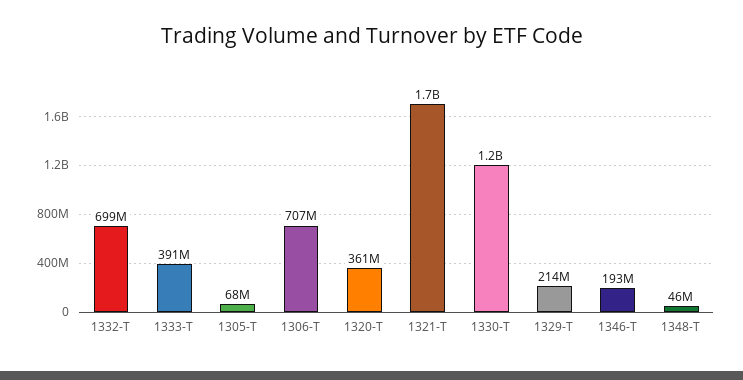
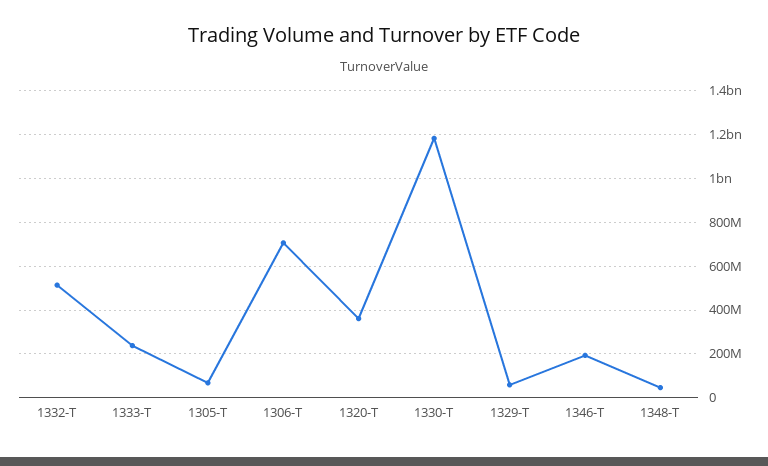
  {
-   "1332-T": 699000000,
+   "1332-T": 500000000,
-   "1333-T": 391000000,
+   "1333-T": 250000000,
    "1305-T": 68000000,
    "1306-T": 707000000,
    "1320-T": 361000000,
-   "1321-T": 1700000000,
    "1330-T": 1200000000,
-   "1329-T": 214000000,
+   "1329-T": 50000000,
    "1346-T": 193000000,
    "1348-T": 46000000
  }

